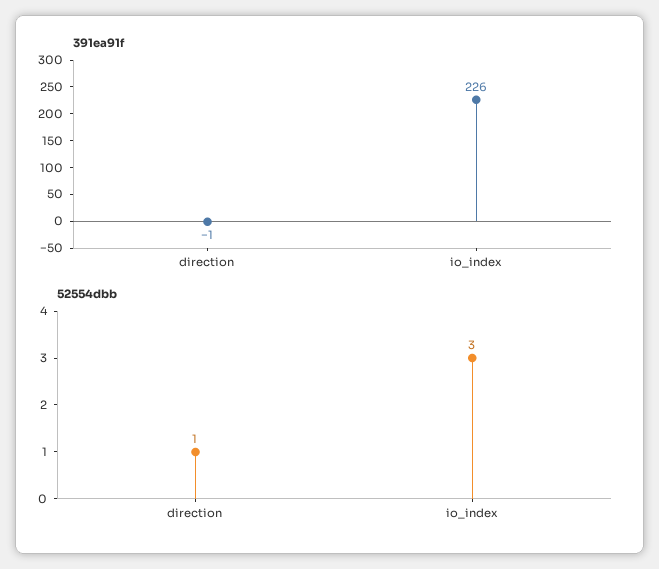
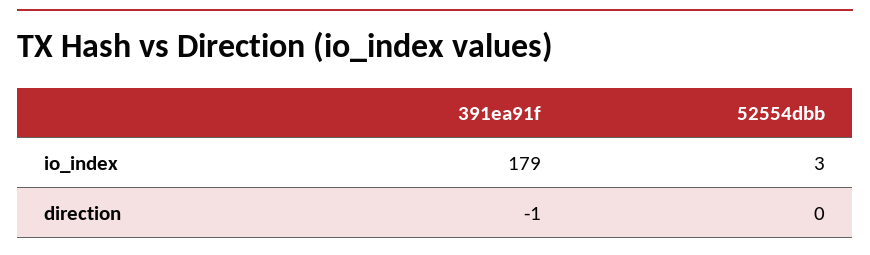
  {
    "391ea91f": {
      "direction": -1,
-     "io_index": 226
+     "io_index": 179
    },
    "52554dbb": {
-     "direction": 1,
+     "direction": 0,
      "io_index": 3
    }
  }

